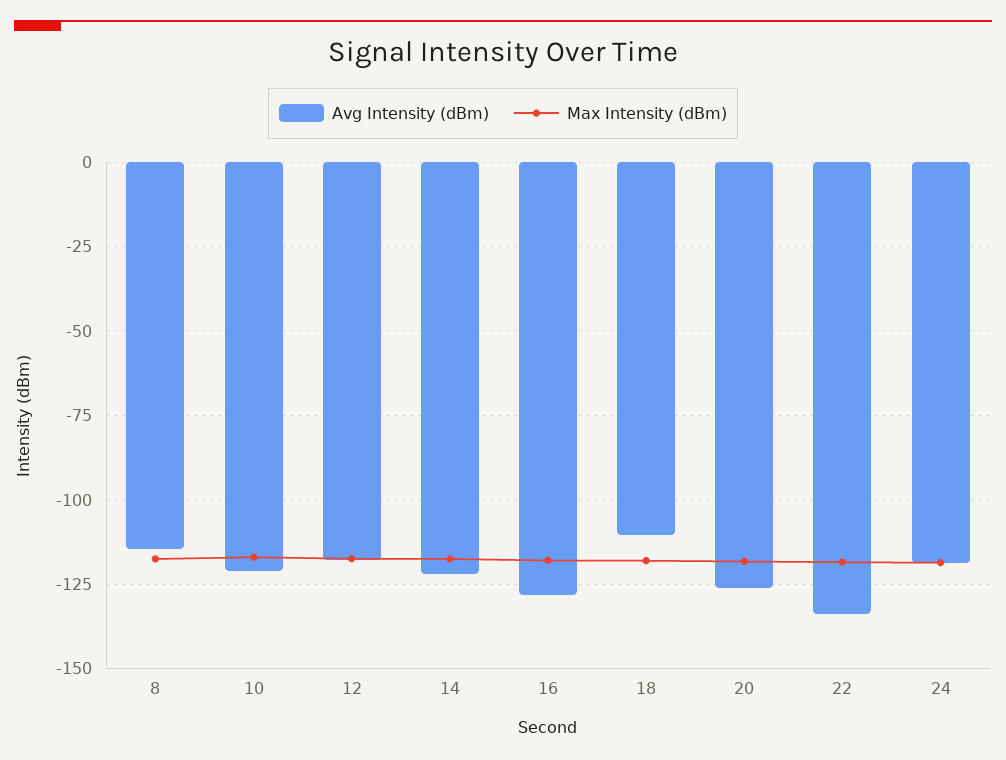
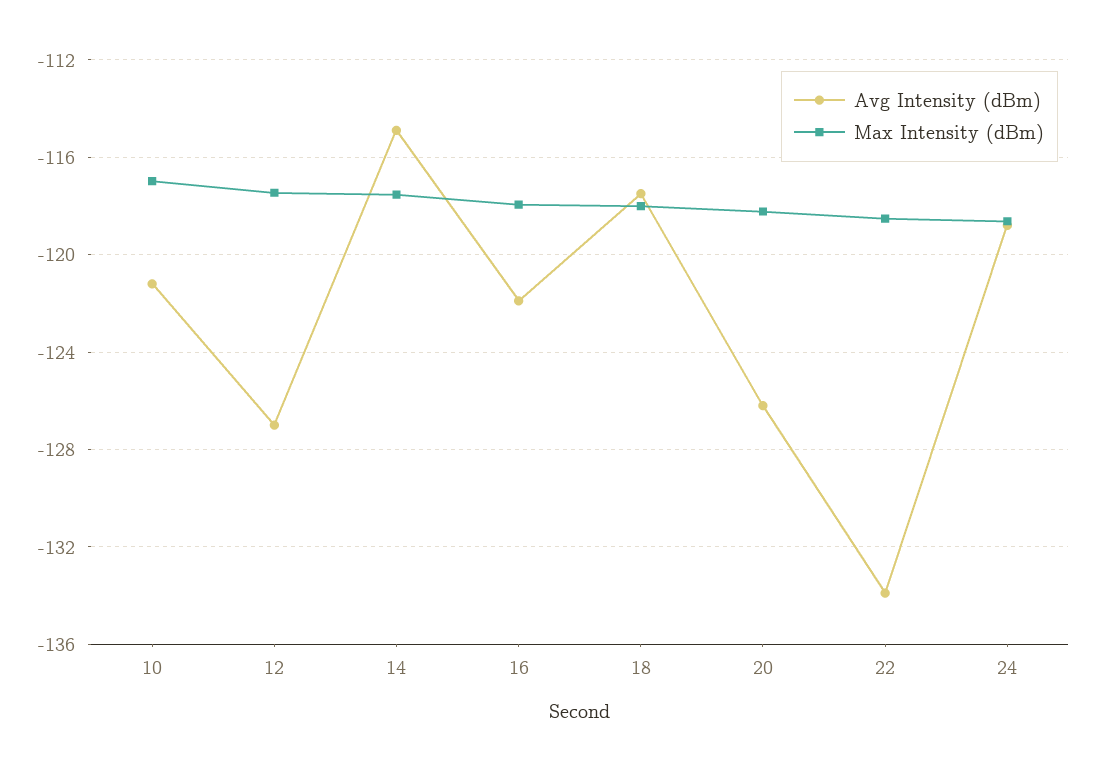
  {
    "Avg Intensity (dBm)": {
-     "8": -115,
      "10": -121,
-     "12": -117.5,
+     "12": -127,
-     "14": -122.5,
+     "14": -115,
-     "16": -127.5,
+     "16": -122,
-     "18": -110,
+     "18": -117.5,
      "20": -126,
      "22": -134,
      "24": -119
    },
    "Max Intensity (dBm)": {
-     "8": -117.5,
      "10": -117,
      "12": -117.5,
      "14": -117.5,
      "16": -118,
      "18": -118,
      "20": -118,
      "22": -118.5,
      "24": -118.5
    }
  }

